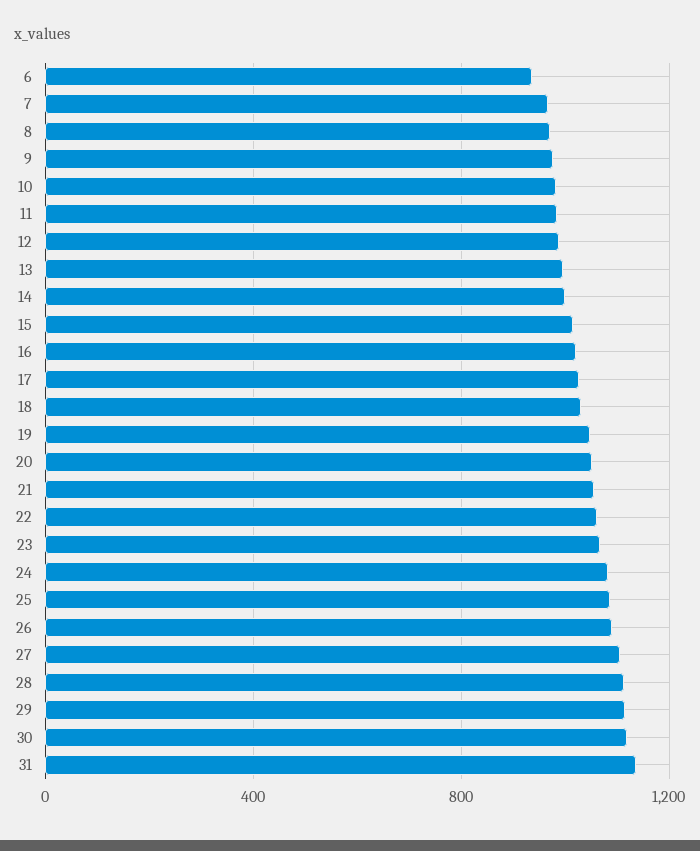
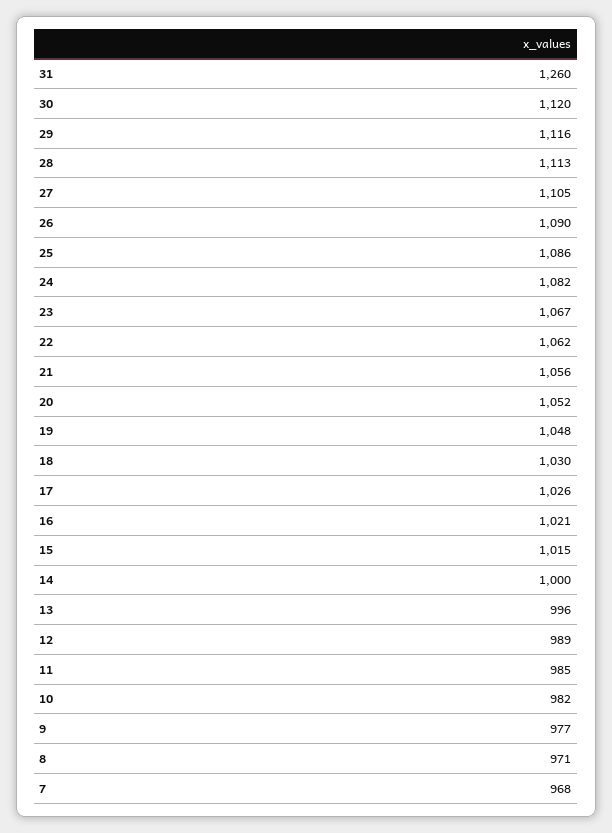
  {
-   "6": 950,
    "7": 968,
    "8": 971,
    "9": 977,
    "10": 982,
    "11": 985,
    "12": 989,
    "13": 996,
    "14": 1000,
    "15": 1015,
    "16": 1021,
    "17": 1026,
    "18": 1030,
    "19": 1048,
    "20": 1052,
    "21": 1056,
    "22": 1062,
    "23": 1067,
    "24": 1082,
    "25": 1086,
    "26": 1090,
    "27": 1105,
    "28": 1113,
    "29": 1116,
    "30": 1120,
-   "31": 1150
+   "31": 1260
  }

